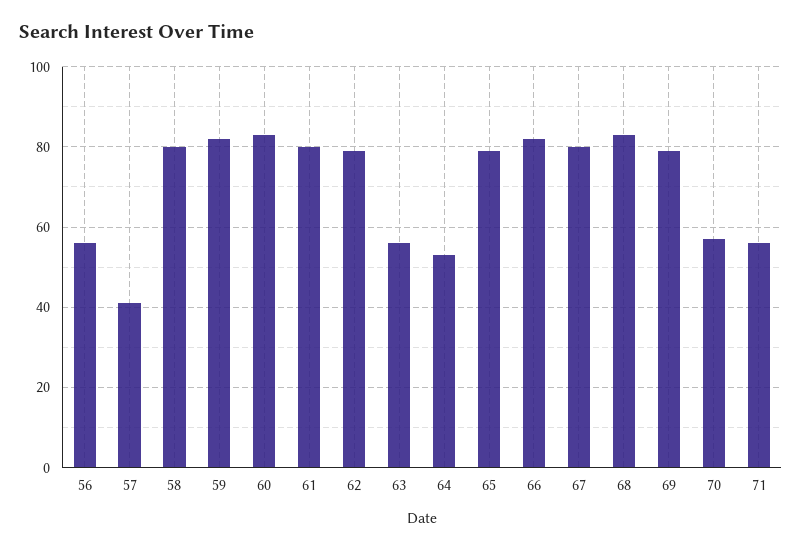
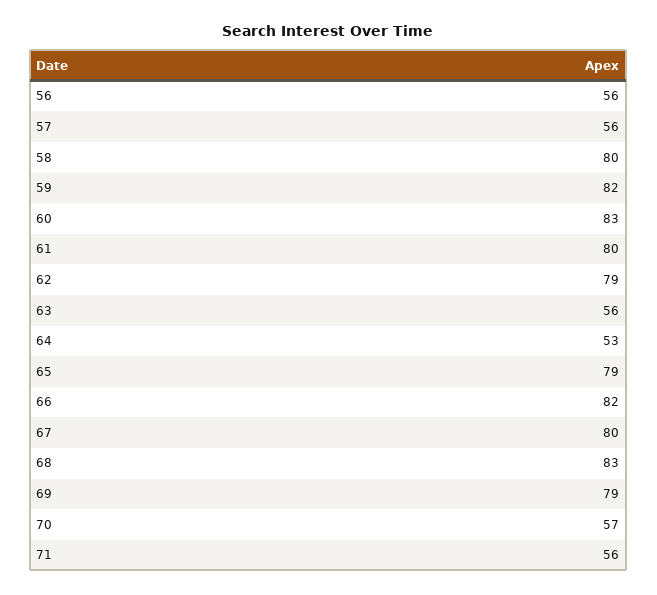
  {
    "56": 56,
-   "57": 40,
+   "57": 56,
    "58": 80,
    "59": 82,
    "60": 83,
    "61": 80,
    "62": 79,
    "63": 56,
    "64": 53,
    "65": 79,
    "66": 82,
    "67": 80,
    "68": 83,
    "69": 79,
    "70": 57,
    "71": 56
  }

